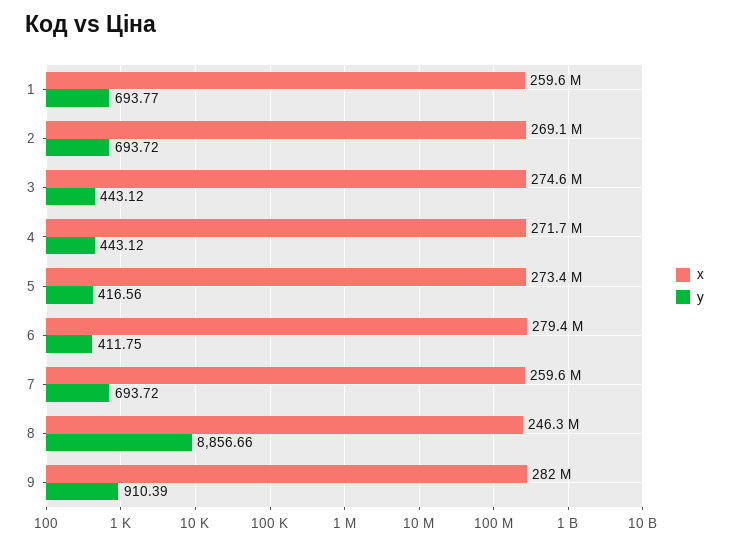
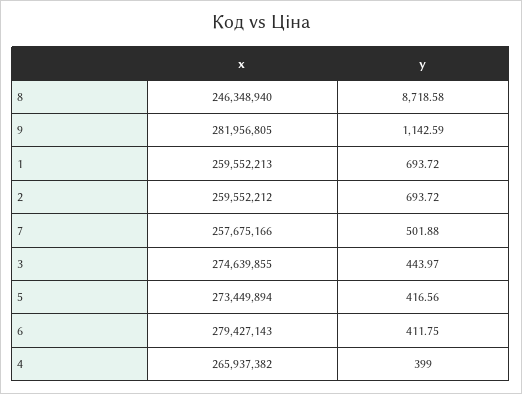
  {
    "x": {
      "1": 259552213,
-     "2": 269100000,
+     "2": 259552212,
      "3": 274639855,
-     "4": 271700000,
+     "4": 265937382,
      "5": 273449894,
      "6": 279427143,
-     "7": 259600000,
+     "7": 257675166,
      "8": 246348940,
      "9": 281956805
    },
    "y": {
-     "1": 693.77,
+     "1": 693.72,
      "2": 693.72,
-     "3": 443.12,
+     "3": 443.97,
-     "4": 443.12,
+     "4": 399,
      "5": 416.56,
      "6": 411.75,
-     "7": 693.72,
+     "7": 501.88,
-     "8": 8856.66,
+     "8": 8718.58,
-     "9": 910.39
+     "9": 1142.59
    }
  }

